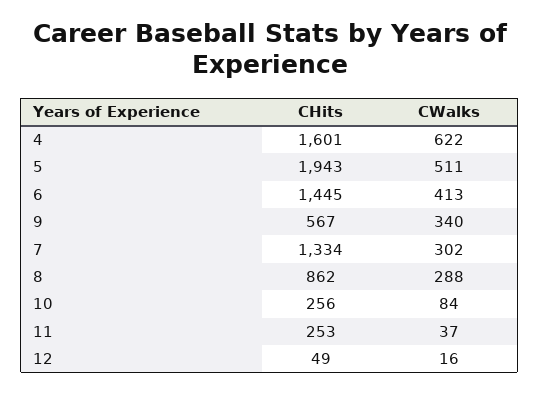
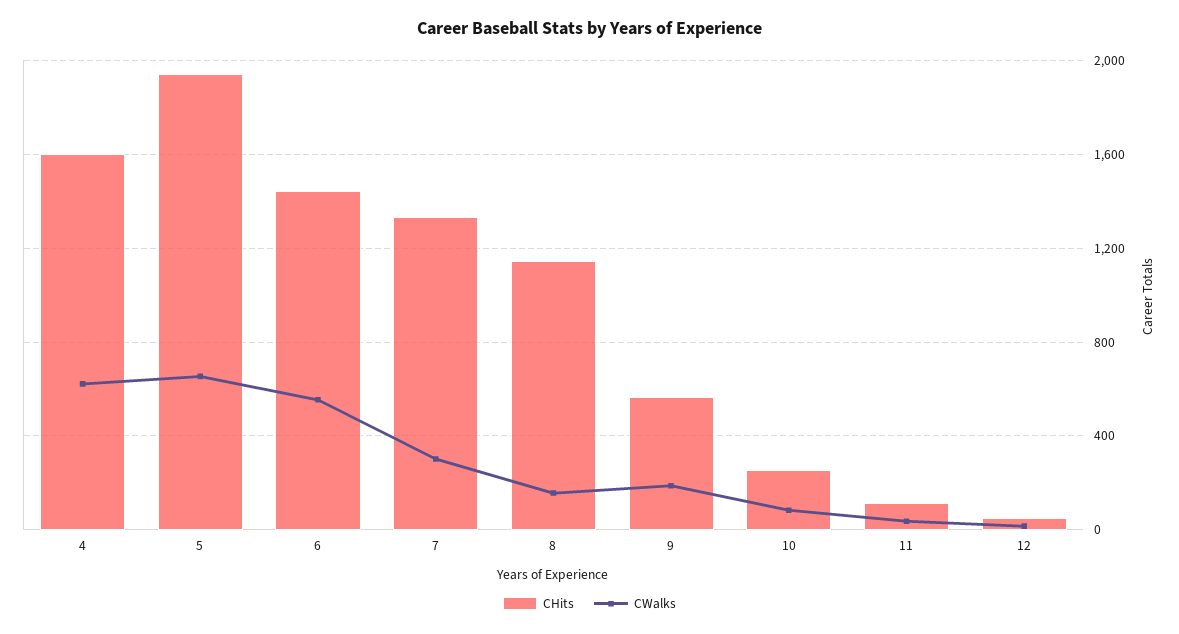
  {
    "CHits": {
      "4": 1601,
      "5": 1943,
      "6": 1445,
      "9": 567,
      "7": 1334,
-     "8": 862,
+     "8": 1150,
      "10": 256,
-     "11": 253,
+     "11": 100,
      "12": 49
    },
    "CWalks": {
      "4": 622,
-     "5": 511,
+     "5": 650,
-     "6": 413,
+     "6": 550,
-     "9": 340,
+     "9": 200,
      "7": 302,
-     "8": 288,
+     "8": 150,
      "10": 84,
      "11": 37,
      "12": 16
    }
  }

